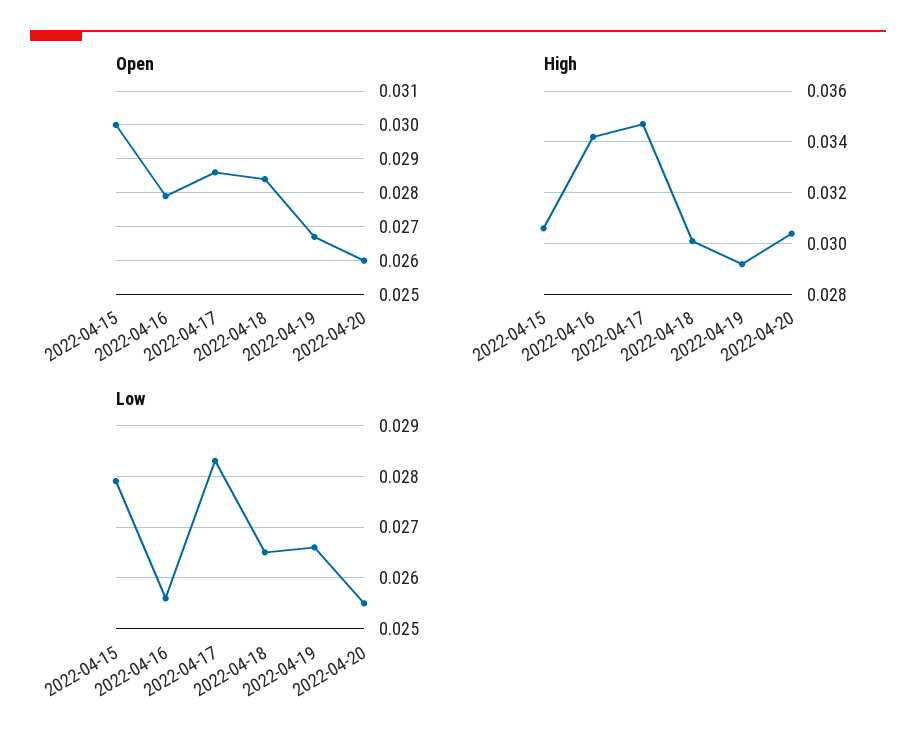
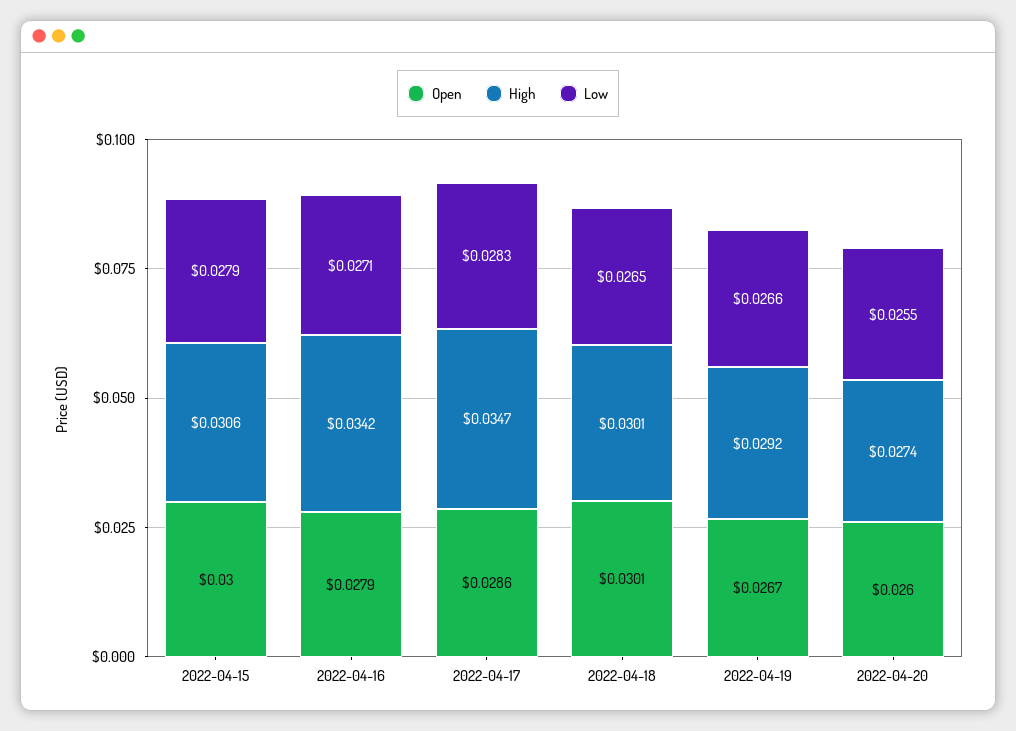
  {
    "Open": {
      "2022-04-15": 0.03,
      "2022-04-16": 0.0279,
      "2022-04-17": 0.0286,
-     "2022-04-18": 0.0285,
+     "2022-04-18": 0.0301,
      "2022-04-19": 0.0267,
      "2022-04-20": 0.026
    },
    "High": {
      "2022-04-15": 0.0306,
      "2022-04-16": 0.0342,
      "2022-04-17": 0.0347,
      "2022-04-18": 0.0301,
      "2022-04-19": 0.0292,
-     "2022-04-20": 0.0305
+     "2022-04-20": 0.0274
    },
    "Low": {
      "2022-04-15": 0.0279,
-     "2022-04-16": 0.0255,
+     "2022-04-16": 0.0271,
      "2022-04-17": 0.0283,
      "2022-04-18": 0.0265,
      "2022-04-19": 0.0266,
      "2022-04-20": 0.0255
    }
  }

